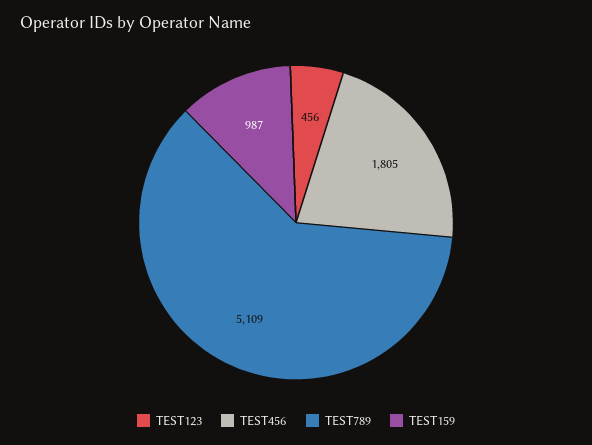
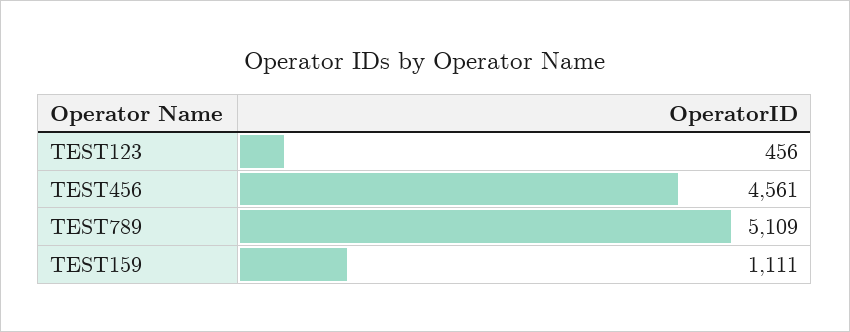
  {
    "TEST123": 456,
-   "TEST456": 1805,
+   "TEST456": 4561,
    "TEST789": 5109,
-   "TEST159": 987
+   "TEST159": 1111
  }

